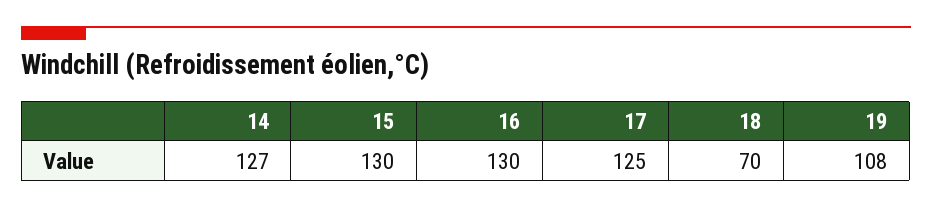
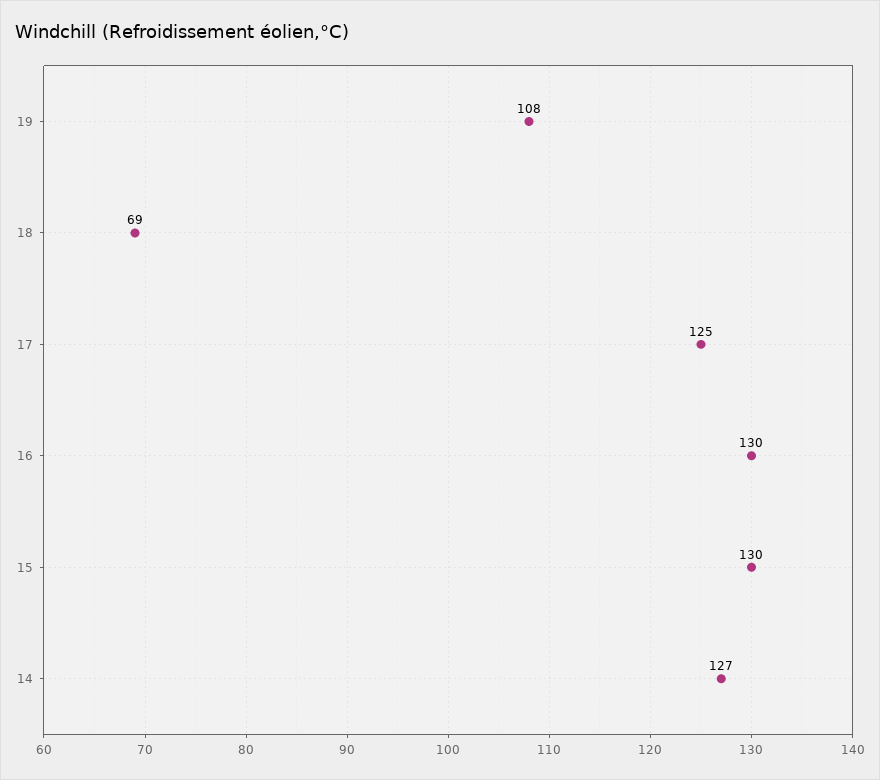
  {
    "14": 127,
    "15": 130,
    "16": 130,
    "17": 125,
-   "18": 70,
+   "18": 69,
    "19": 108
  }

